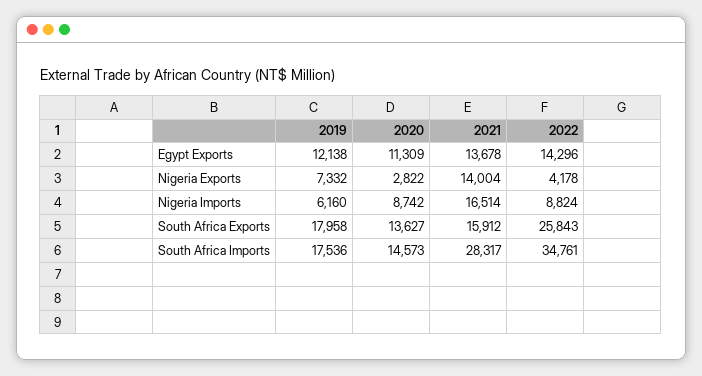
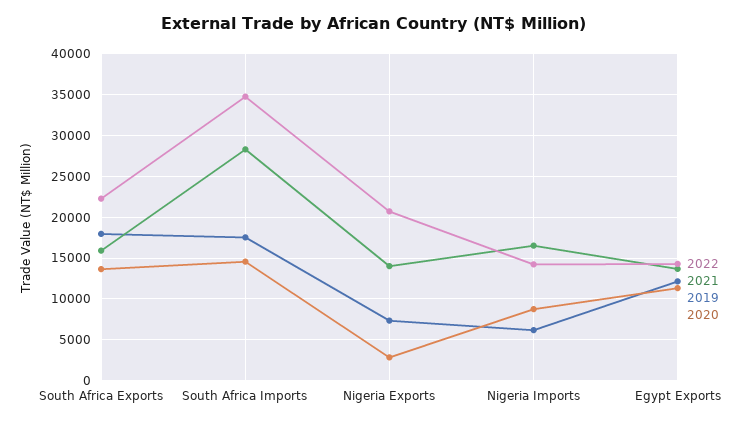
  {
    "2019": {
      "Egypt Exports": 12138,
      "Nigeria Exports": 7332,
      "Nigeria Imports": 6160,
      "South Africa Exports": 17958,
      "South Africa Imports": 17536
    },
    "2020": {
      "Egypt Exports": 11309,
      "Nigeria Exports": 2822,
      "Nigeria Imports": 8742,
      "South Africa Exports": 13627,
      "South Africa Imports": 14573
    },
    "2021": {
      "Egypt Exports": 13678,
      "Nigeria Exports": 14004,
      "Nigeria Imports": 16514,
      "South Africa Exports": 15912,
      "South Africa Imports": 28317
    },
    "2022": {
      "Egypt Exports": 14296,
-     "Nigeria Exports": 4178,
+     "Nigeria Exports": 21000,
-     "Nigeria Imports": 8824,
+     "Nigeria Imports": 14000,
-     "South Africa Exports": 25843,
+     "South Africa Exports": 22000,
      "South Africa Imports": 34761
    }
  }

